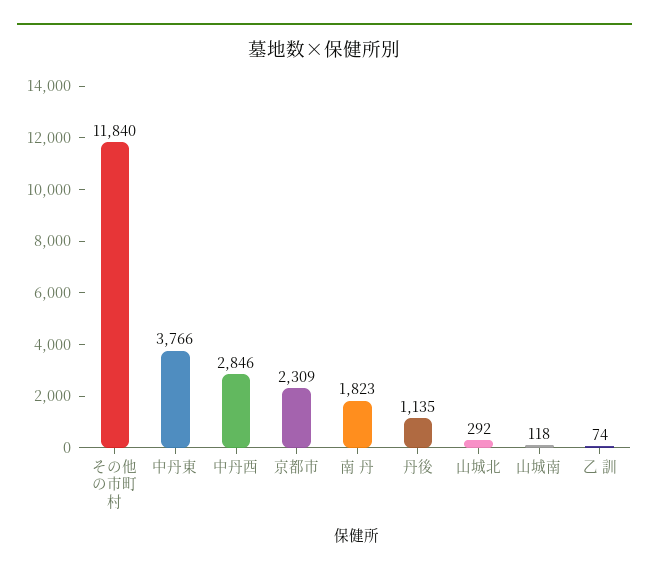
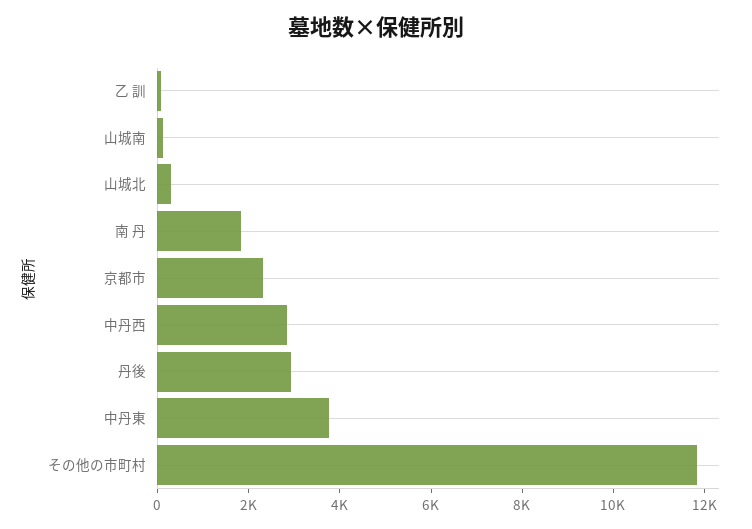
  {
    "その他の市町村": 11840,
    "中丹東": 3766,
    "中丹西": 2846,
    "京都市": 2309,
    "南 丹": 1823,
-   "丹後": 1135,
+   "丹後": 3000,
    "山城北": 292,
    "山城南": 118,
    "乙 訓": 74
  }

